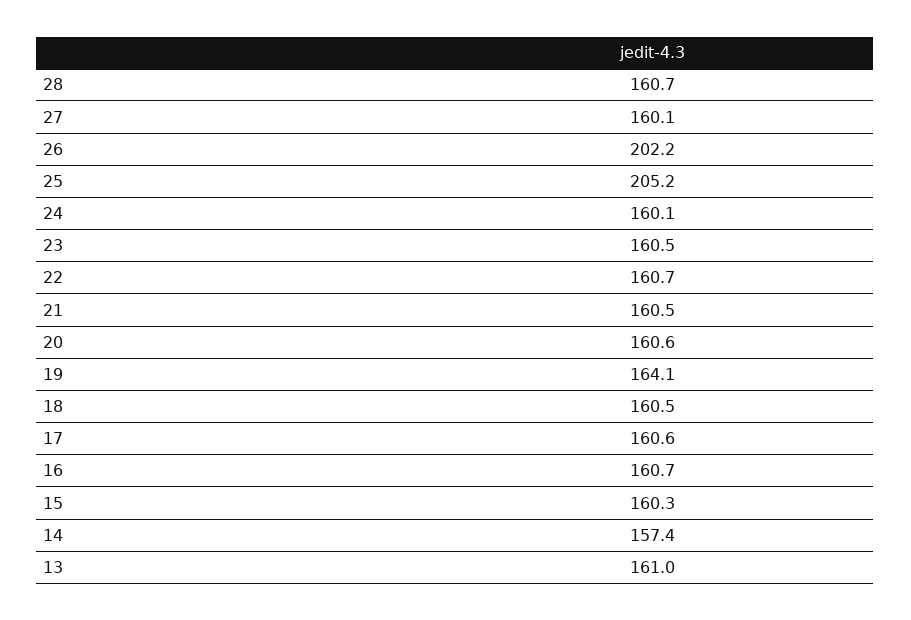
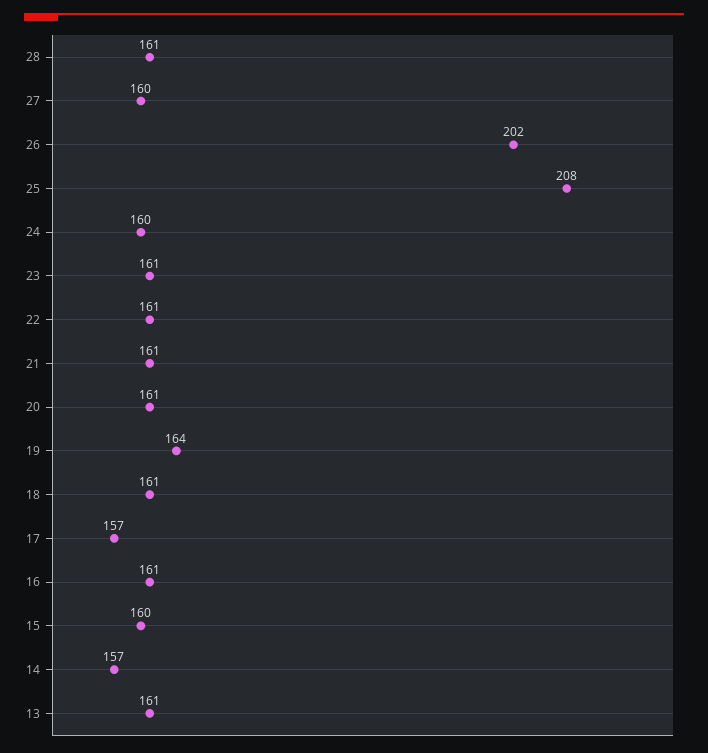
  {
    "28": 160.7,
    "27": 160.1,
    "26": 202.2,
-   "25": 205.2,
+   "25": 208,
    "24": 160.1,
    "23": 160.5,
    "22": 160.7,
    "21": 160.5,
    "20": 160.6,
    "19": 164.1,
    "18": 160.5,
-   "17": 160.6,
+   "17": 157,
    "16": 160.7,
    "15": 160.3,
    "14": 157.4,
    "13": 161
  }

